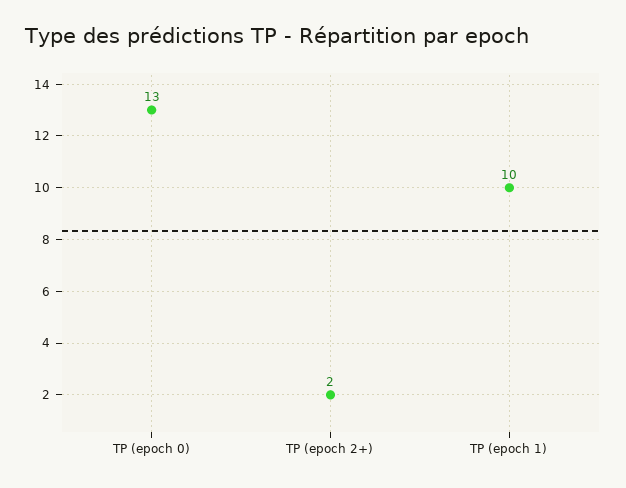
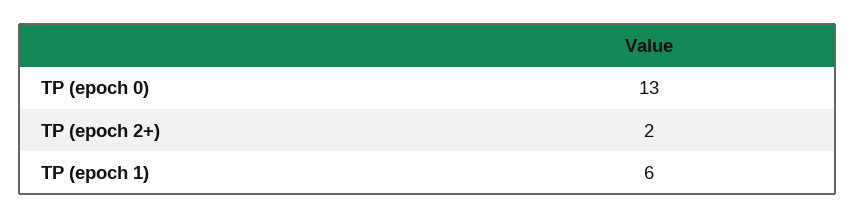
  {
    "TP (epoch 0)": 13,
    "TP (epoch 2+)": 2,
-   "TP (epoch 1)": 10
+   "TP (epoch 1)": 6
  }

